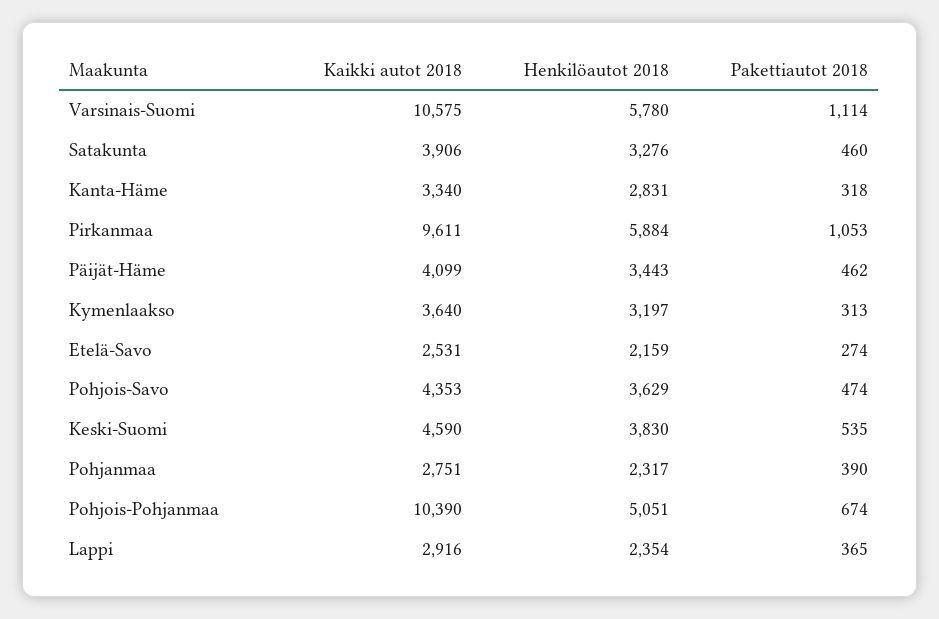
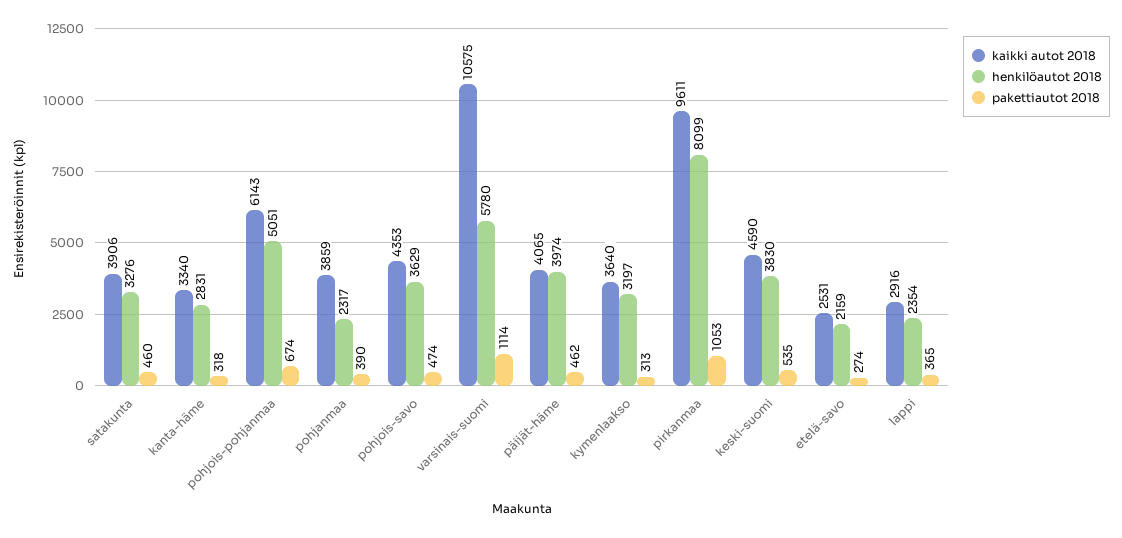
  {
    "Kaikki autot 2018": {
      "Varsinais-Suomi": 10575,
      "Satakunta": 3906,
      "Kanta-Häme": 3340,
      "Pirkanmaa": 9611,
-     "Päijät-Häme": 4099,
+     "Päijät-Häme": 4065,
      "Kymenlaakso": 3640,
      "Etelä-Savo": 2531,
      "Pohjois-Savo": 4353,
      "Keski-Suomi": 4590,
-     "Pohjanmaa": 2751,
+     "Pohjanmaa": 3859,
-     "Pohjois-Pohjanmaa": 10390,
+     "Pohjois-Pohjanmaa": 6143,
      "Lappi": 2916
    },
    "Henkilöautot 2018": {
      "Varsinais-Suomi": 5780,
      "Satakunta": 3276,
      "Kanta-Häme": 2831,
-     "Pirkanmaa": 5884,
+     "Pirkanmaa": 8099,
-     "Päijät-Häme": 3443,
+     "Päijät-Häme": 3974,
      "Kymenlaakso": 3197,
      "Etelä-Savo": 2159,
      "Pohjois-Savo": 3629,
      "Keski-Suomi": 3830,
      "Pohjanmaa": 2317,
      "Pohjois-Pohjanmaa": 5051,
      "Lappi": 2354
    },
    "Pakettiautot 2018": {
      "Varsinais-Suomi": 1114,
      "Satakunta": 460,
      "Kanta-Häme": 318,
      "Pirkanmaa": 1053,
      "Päijät-Häme": 462,
      "Kymenlaakso": 313,
      "Etelä-Savo": 274,
      "Pohjois-Savo": 474,
      "Keski-Suomi": 535,
      "Pohjanmaa": 390,
      "Pohjois-Pohjanmaa": 674,
      "Lappi": 365
    }
  }

